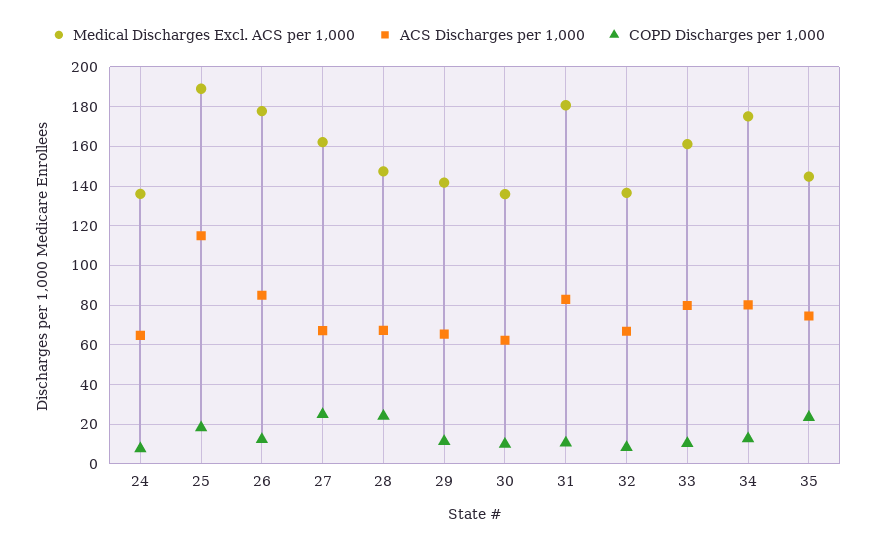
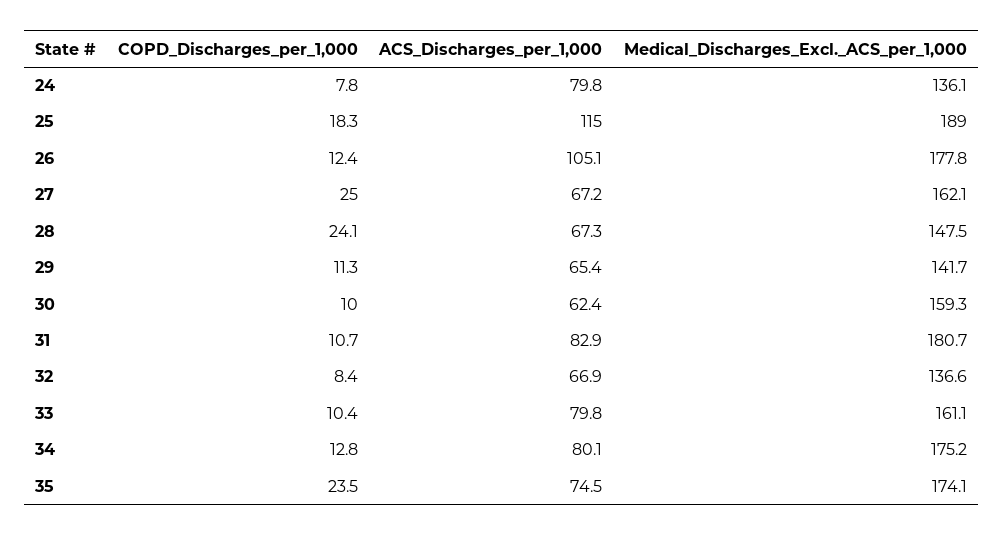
  {
    "Medical Discharges Excl. ACS per 1,000": {
      "24": 136.1,
      "25": 189,
      "26": 177.8,
      "27": 162.1,
      "28": 147.5,
      "29": 141.7,
-     "30": 135,
+     "30": 159.3,
      "31": 180.7,
      "32": 136.6,
      "33": 161.1,
      "34": 175.2,
-     "35": 145
+     "35": 174.1
    },
    "ACS Discharges per 1,000": {
-     "24": 65,
+     "24": 79.8,
      "25": 115,
-     "26": 85,
+     "26": 105.1,
      "27": 67.2,
      "28": 67.3,
      "29": 65.4,
      "30": 62.4,
      "31": 82.9,
      "32": 66.9,
      "33": 79.8,
      "34": 80.1,
      "35": 74.5
    },
    "COPD Discharges per 1,000": {
      "24": 7.8,
      "25": 18.3,
      "26": 12.4,
      "27": 25,
      "28": 24.1,
      "29": 11.3,
      "30": 10,
      "31": 10.7,
      "32": 8.4,
      "33": 10.4,
      "34": 12.8,
      "35": 23.5
    }
  }

